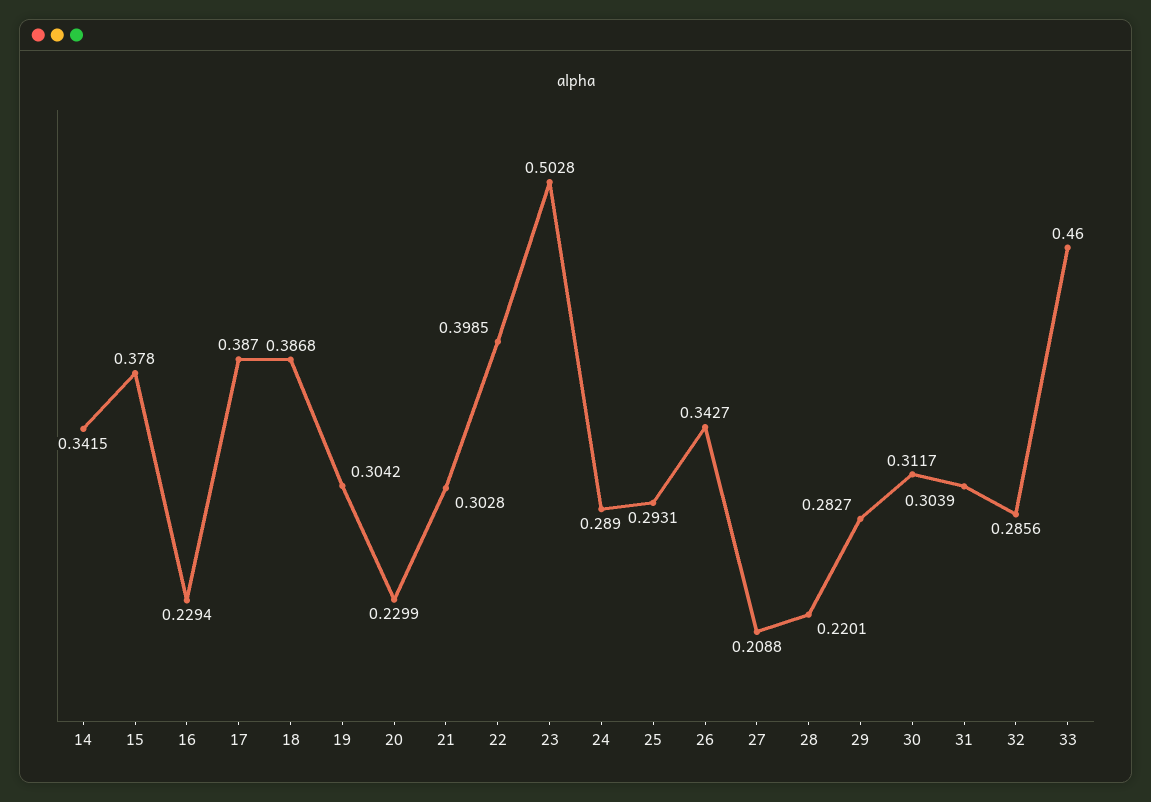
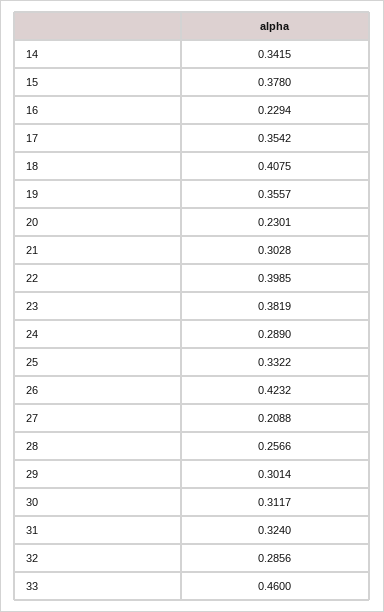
  {
    "14": 0.3415,
    "15": 0.378,
    "16": 0.2294,
-   "17": 0.387,
+   "17": 0.3542,
-   "18": 0.3868,
+   "18": 0.4075,
-   "19": 0.3042,
+   "19": 0.3557,
-   "20": 0.2299,
+   "20": 0.2301,
    "21": 0.3028,
    "22": 0.3985,
-   "23": 0.5028,
+   "23": 0.3819,
    "24": 0.289,
-   "25": 0.2931,
+   "25": 0.3322,
-   "26": 0.3427,
+   "26": 0.4232,
    "27": 0.2088,
-   "28": 0.2201,
+   "28": 0.2566,
-   "29": 0.2827,
+   "29": 0.3014,
    "30": 0.3117,
-   "31": 0.3039,
+   "31": 0.324,
    "32": 0.2856,
    "33": 0.46
  }

